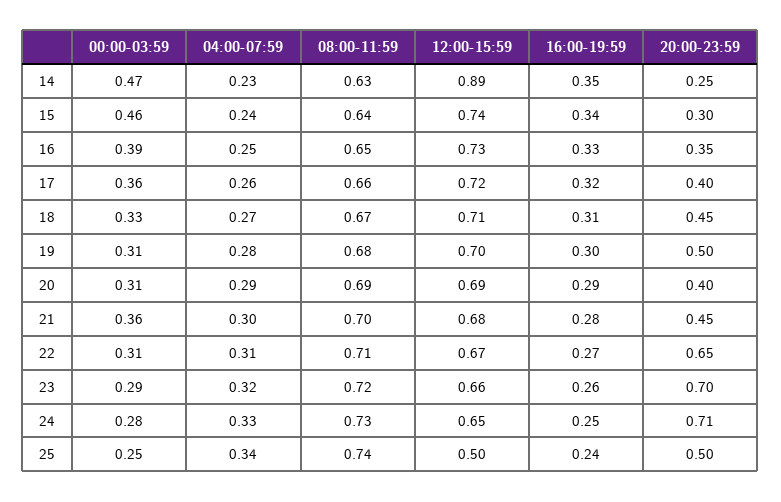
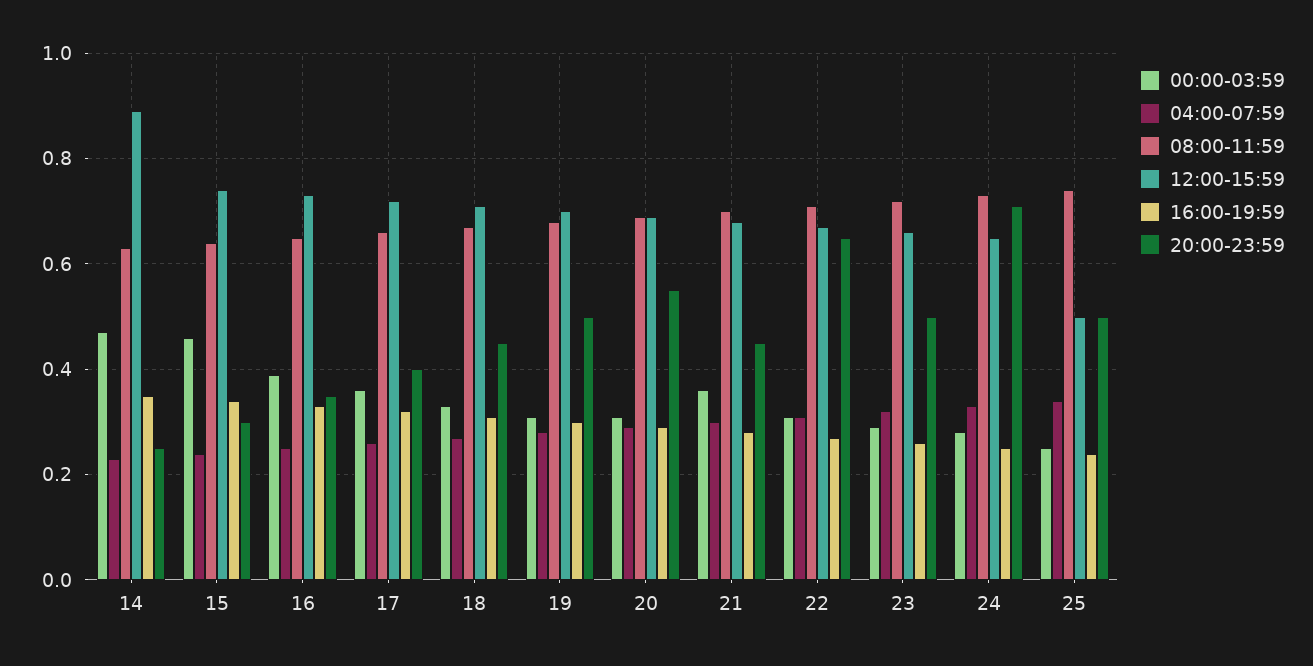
  {
    "00:00-03:59": {
      "14": 0.47,
      "15": 0.46,
      "16": 0.39,
      "17": 0.36,
      "18": 0.33,
      "19": 0.31,
      "20": 0.31,
      "21": 0.36,
      "22": 0.31,
      "23": 0.29,
      "24": 0.28,
      "25": 0.25
    },
    "04:00-07:59": {
      "14": 0.23,
      "15": 0.24,
      "16": 0.25,
      "17": 0.26,
      "18": 0.27,
      "19": 0.28,
      "20": 0.29,
      "21": 0.3,
      "22": 0.31,
      "23": 0.32,
      "24": 0.33,
      "25": 0.34
    },
    "08:00-11:59": {
      "14": 0.63,
      "15": 0.64,
      "16": 0.65,
      "17": 0.66,
      "18": 0.67,
      "19": 0.68,
      "20": 0.69,
      "21": 0.7,
      "22": 0.71,
      "23": 0.72,
      "24": 0.73,
      "25": 0.74
    },
    "12:00-15:59": {
      "14": 0.89,
      "15": 0.74,
      "16": 0.73,
      "17": 0.72,
      "18": 0.71,
      "19": 0.7,
      "20": 0.69,
      "21": 0.68,
      "22": 0.67,
      "23": 0.66,
      "24": 0.65,
      "25": 0.5
    },
    "16:00-19:59": {
      "14": 0.35,
      "15": 0.34,
      "16": 0.33,
      "17": 0.32,
      "18": 0.31,
      "19": 0.3,
      "20": 0.29,
      "21": 0.28,
      "22": 0.27,
      "23": 0.26,
      "24": 0.25,
      "25": 0.24
    },
    "20:00-23:59": {
      "14": 0.25,
      "15": 0.3,
      "16": 0.35,
      "17": 0.4,
      "18": 0.45,
      "19": 0.5,
-     "20": 0.4,
+     "20": 0.55,
      "21": 0.45,
      "22": 0.65,
-     "23": 0.7,
+     "23": 0.5,
      "24": 0.71,
      "25": 0.5
    }
  }

